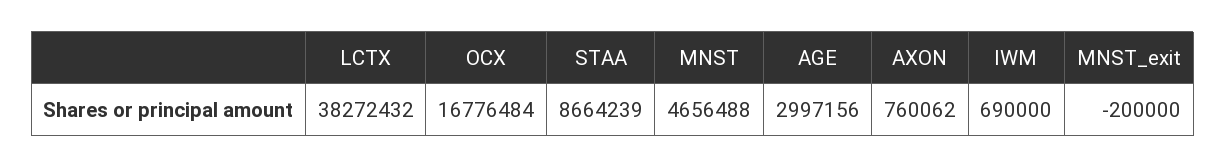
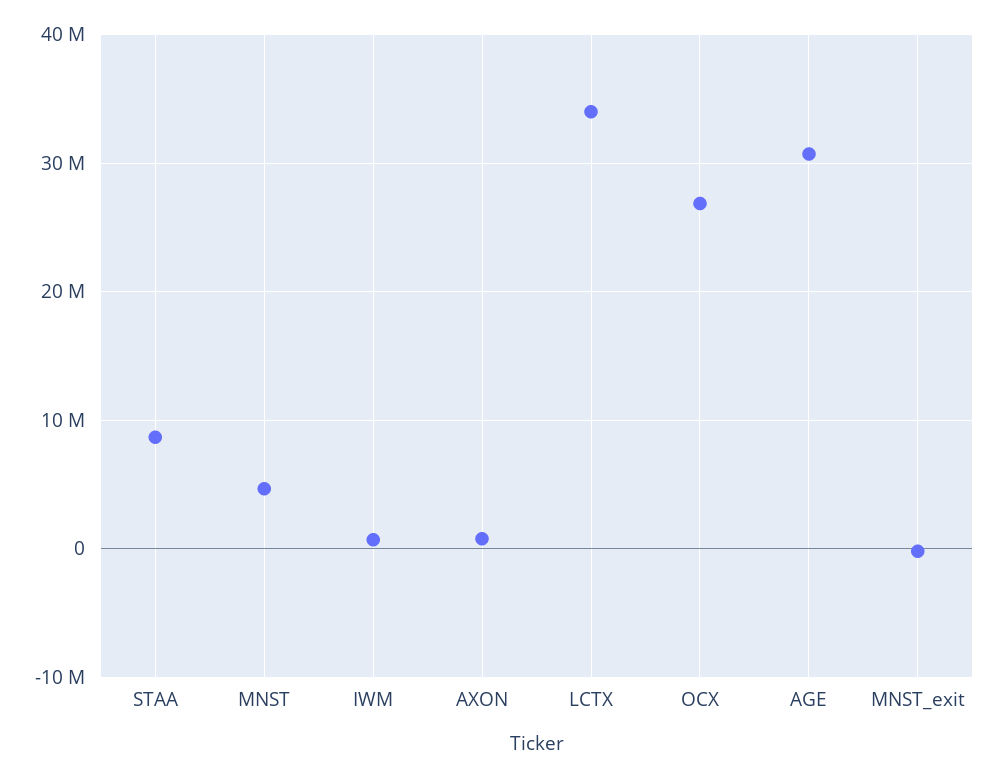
  {
-   "LCTX": 38272432,
+   "LCTX": 34000000,
-   "OCX": 16776484,
+   "OCX": 27000000,
    "STAA": 8664239,
    "MNST": 4656488,
-   "AGE": 2997156,
+   "AGE": 31000000,
    "AXON": 760062,
    "IWM": 690000,
    "MNST_exit": -200000
  }

